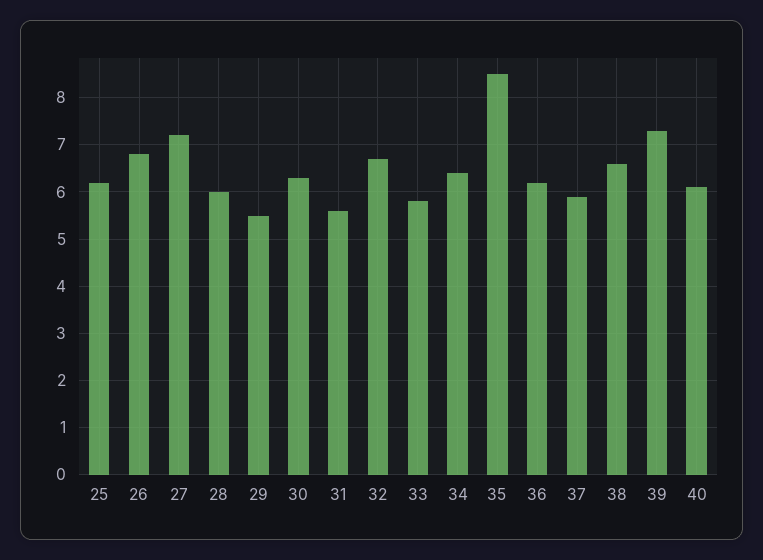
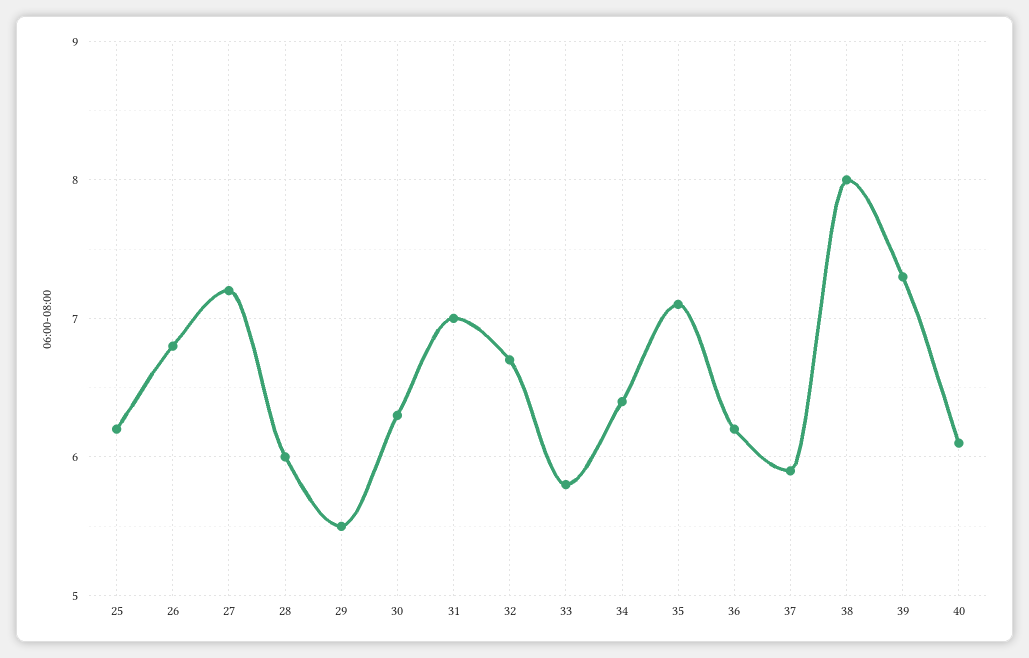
  {
    "25": 6.2,
    "26": 6.8,
    "27": 7.2,
    "28": 6,
    "29": 5.5,
    "30": 6.3,
-   "31": 5.5,
+   "31": 7,
    "32": 6.7,
    "33": 5.8,
    "34": 6.4,
-   "35": 8.5,
+   "35": 7.1,
    "36": 6.2,
    "37": 5.9,
-   "38": 6.5,
+   "38": 8,
    "39": 7.3,
    "40": 6.1
  }

